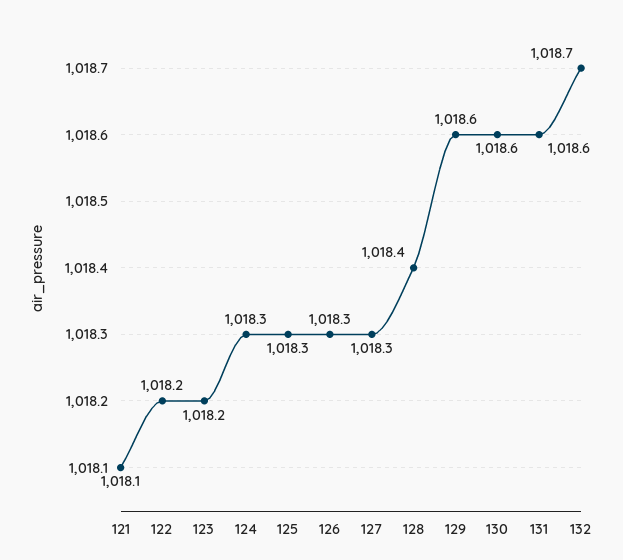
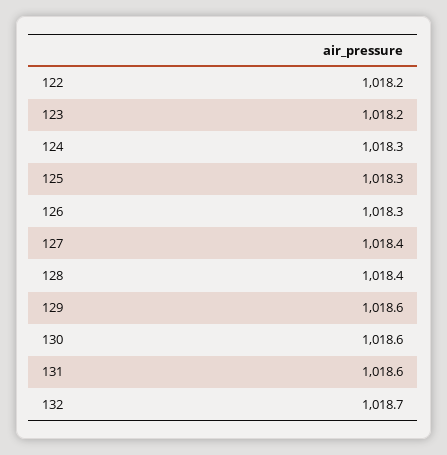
  {
-   "121": 1018.1,
    "122": 1018.2,
    "123": 1018.2,
    "124": 1018.3,
    "125": 1018.3,
    "126": 1018.3,
-   "127": 1018.3,
+   "127": 1018.4,
    "128": 1018.4,
    "129": 1018.6,
    "130": 1018.6,
    "131": 1018.6,
    "132": 1018.7
  }

